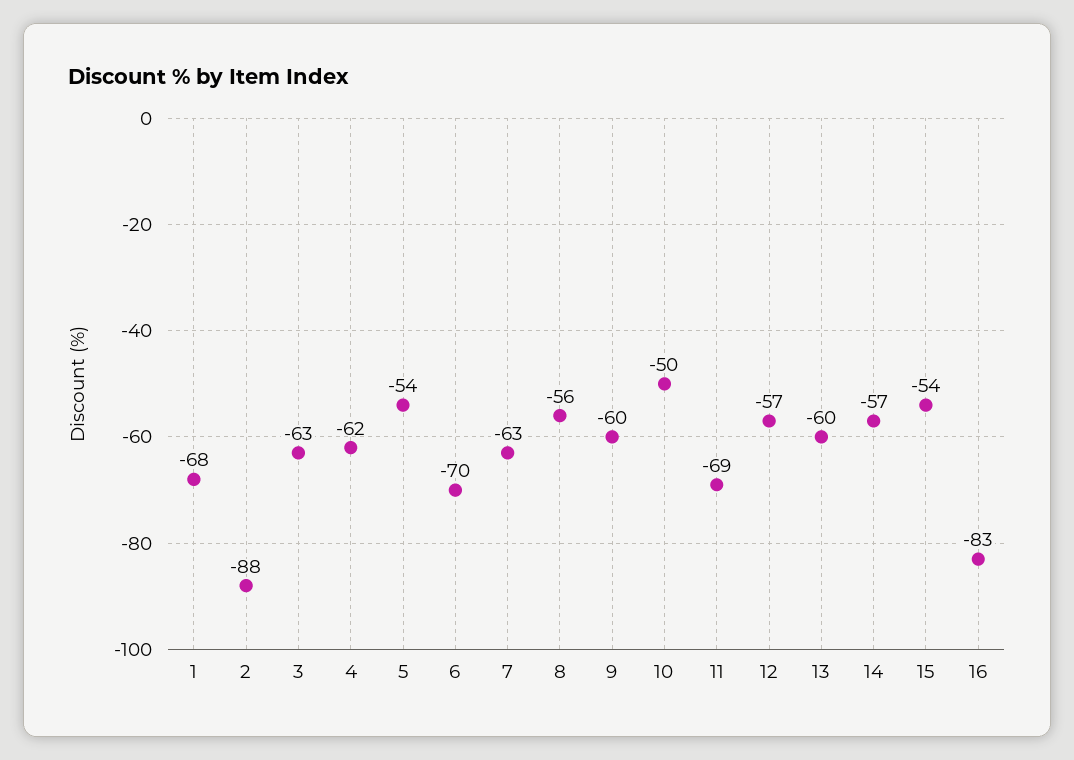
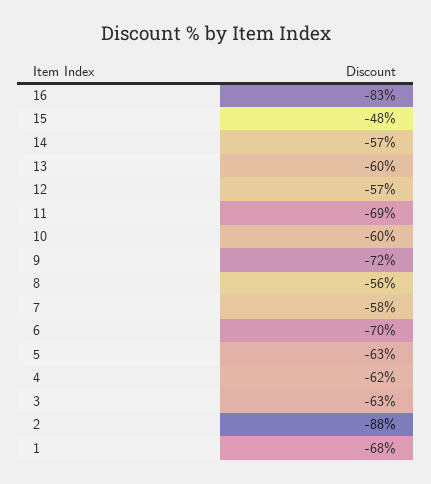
  {
    "1": -68,
    "2": -88,
    "3": -63,
    "4": -62,
-   "5": -54,
+   "5": -63,
    "6": -70,
-   "7": -63,
+   "7": -58,
    "8": -56,
-   "9": -60,
+   "9": -72,
-   "10": -50,
+   "10": -60,
    "11": -69,
    "12": -57,
    "13": -60,
    "14": -57,
-   "15": -54,
+   "15": -48,
    "16": -83
  }

